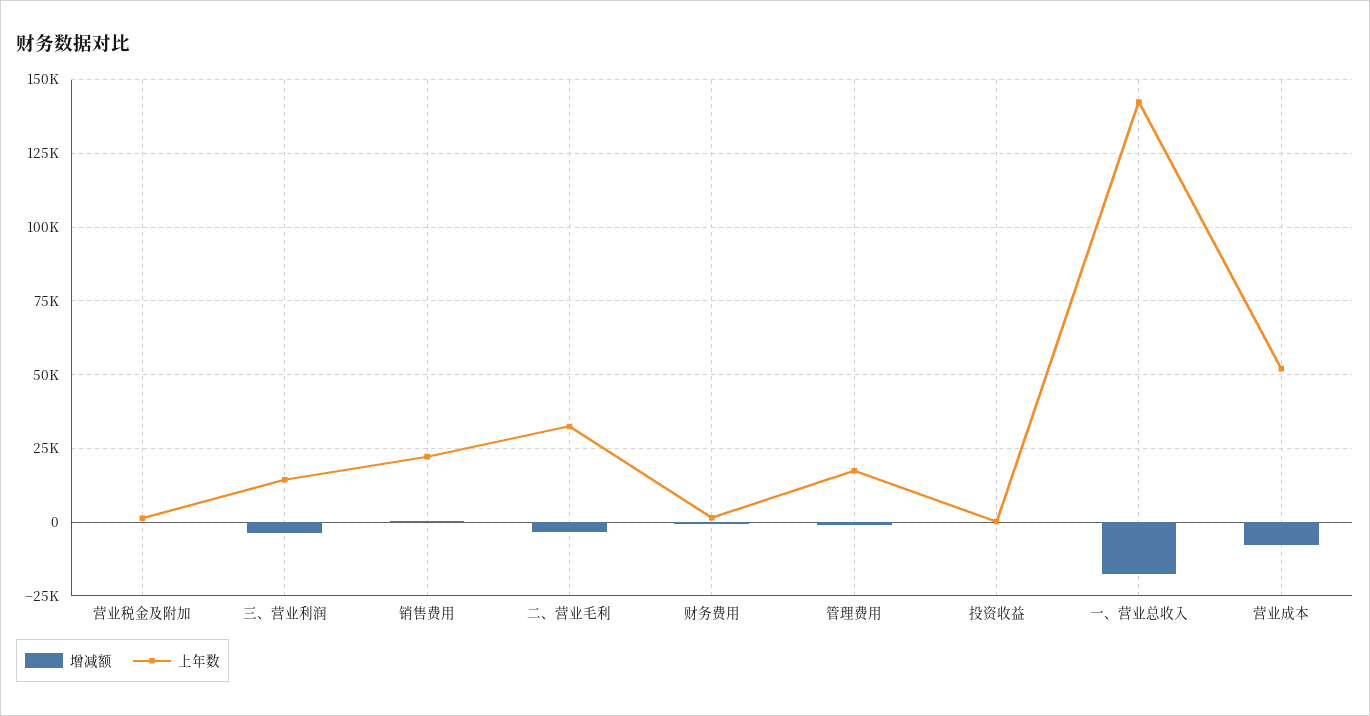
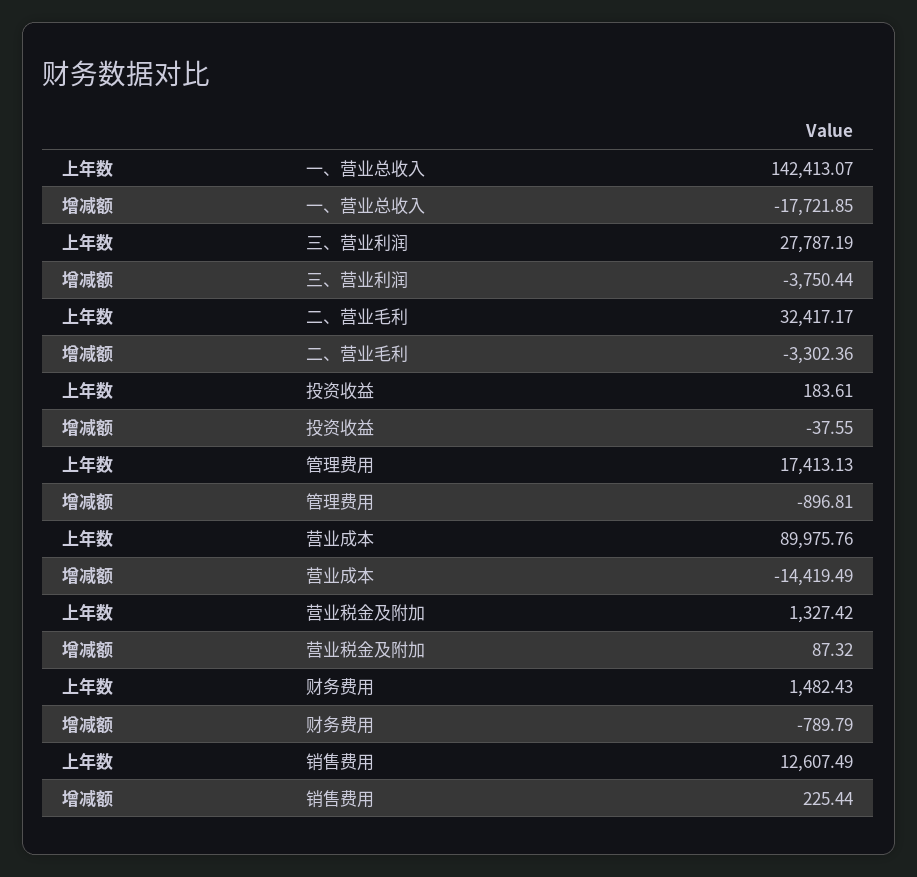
  {
    "增减额": {
      "营业税金及附加": 87.32,
      "三、营业利润": -3750.44,
      "销售费用": 225.44,
      "二、营业毛利": -3302.36,
      "财务费用": -789.79,
      "管理费用": -896.81,
      "投资收益": -37.55,
      "一、营业总收入": -17721.85,
-     "营业成本": -7500
+     "营业成本": -14419.49
    },
    "上年数": {
      "营业税金及附加": 1327.42,
-     "三、营业利润": 15000,
+     "三、营业利润": 27787.19,
-     "销售费用": 22500,
+     "销售费用": 12607.49,
      "二、营业毛利": 32417.17,
      "财务费用": 1482.43,
      "管理费用": 17413.13,
      "投资收益": 183.61,
      "一、营业总收入": 142413.07,
-     "营业成本": 52500
+     "营业成本": 89975.76
    }
  }

